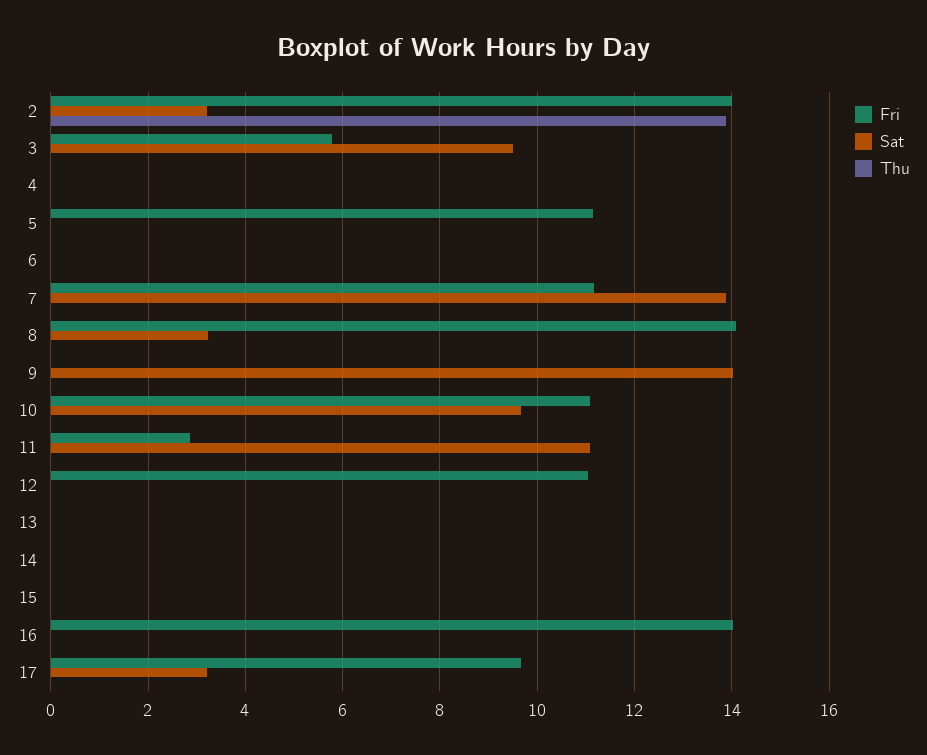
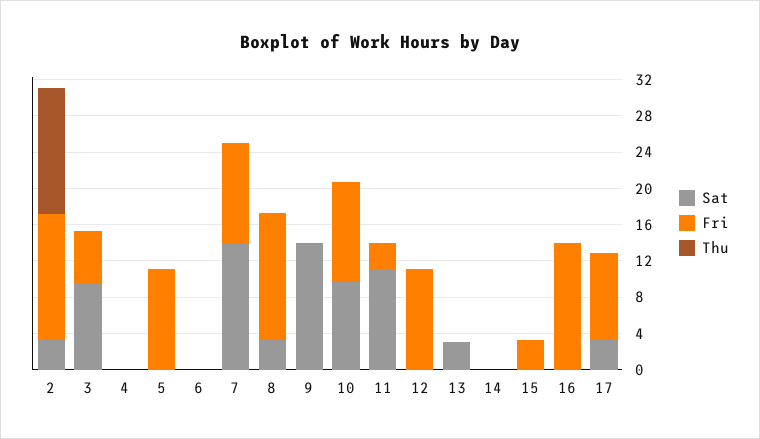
  {
    "Fri": {
      "2": 14,
      "3": 5.8,
      "4": 0,
      "5": 11.2,
      "6": 0,
      "7": 11.2,
      "8": 14,
      "9": 0,
      "10": 11,
      "11": 2.8,
      "12": 11,
      "13": 0,
      "14": 0,
-     "15": 0,
+     "15": 3,
      "16": 14,
      "17": 9.6
    },
    "Sat": {
      "2": 3.2,
      "3": 9.6,
      "4": 0,
      "5": 0,
      "6": 0,
      "7": 13.8,
      "8": 3.2,
      "9": 14,
      "10": 9.6,
      "11": 11,
      "12": 0,
-     "13": 0,
+     "13": 3,
      "14": 0,
      "15": 0,
      "16": 0,
      "17": 3.2
    },
    "Thu": {
      "2": 13.8,
      "3": 0,
      "4": 0,
      "5": 0,
      "6": 0,
      "7": 0,
      "8": 0,
      "9": 0,
      "10": 0,
      "11": 0,
      "12": 0,
      "13": 0,
      "14": 0,
      "15": 0,
      "16": 0,
      "17": 0
    }
  }

